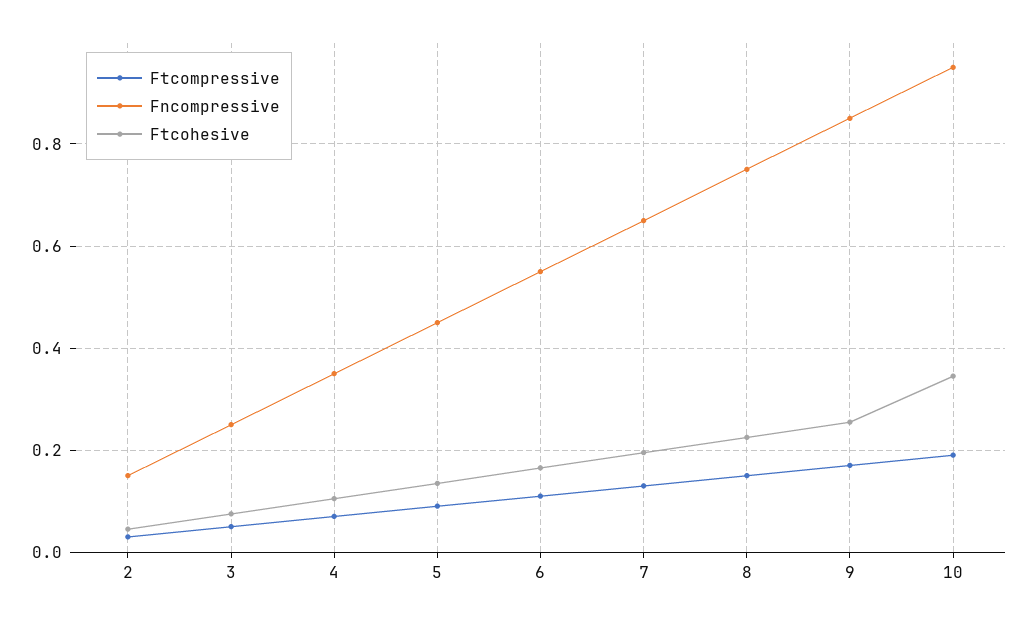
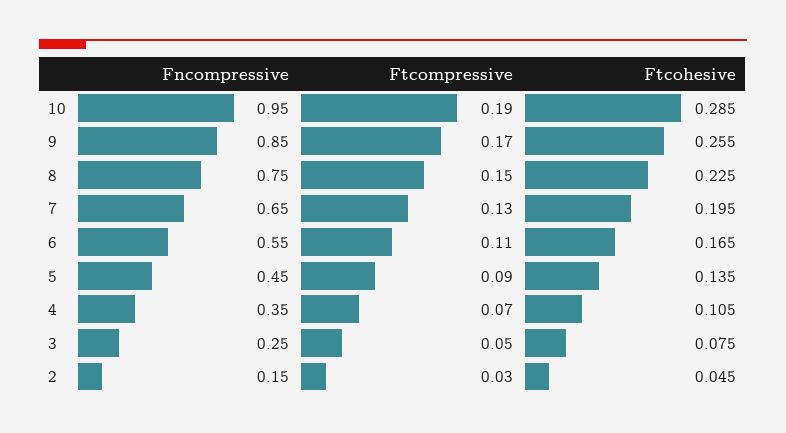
  {
    "Ftcompressive": {
      "2": 0.03,
      "3": 0.05,
      "4": 0.07,
      "5": 0.09,
      "6": 0.11,
      "7": 0.13,
      "8": 0.15,
      "9": 0.17,
      "10": 0.19
    },
    "Fncompressive": {
      "2": 0.15,
      "3": 0.25,
      "4": 0.35,
      "5": 0.45,
      "6": 0.55,
      "7": 0.65,
      "8": 0.75,
      "9": 0.85,
      "10": 0.95
    },
    "Ftcohesive": {
      "2": 0.045,
      "3": 0.075,
      "4": 0.105,
      "5": 0.135,
      "6": 0.165,
      "7": 0.195,
      "8": 0.225,
      "9": 0.255,
-     "10": 0.34
+     "10": 0.285
    }
  }

